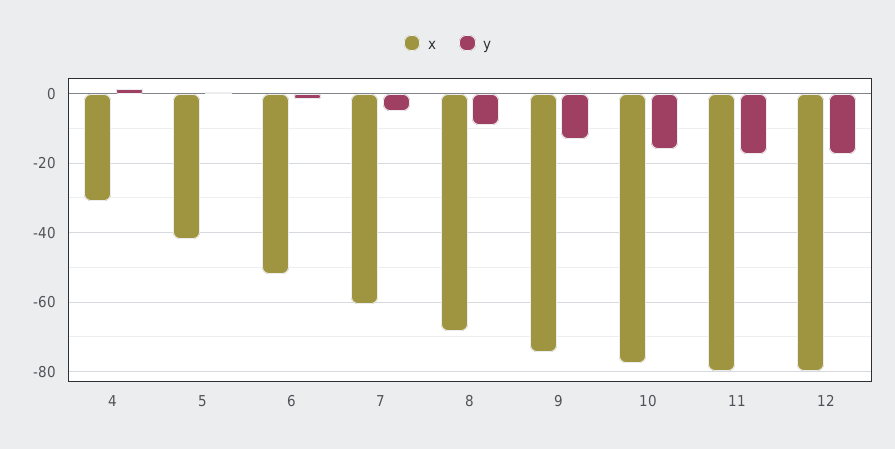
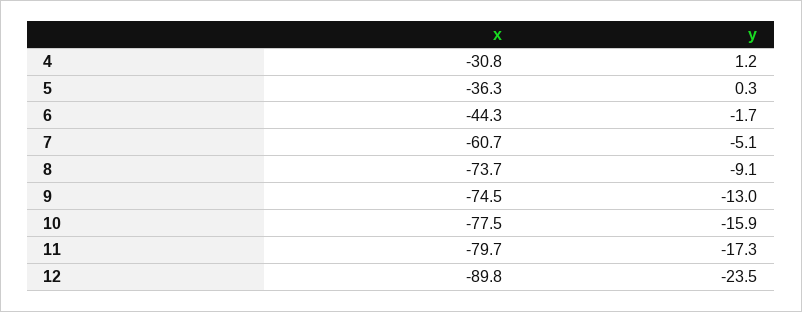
  {
    "x": {
      "4": -30.8,
-     "5": -42,
+     "5": -36.3,
-     "6": -52,
+     "6": -44.3,
      "7": -60.7,
-     "8": -68,
+     "8": -73.7,
      "9": -74.5,
      "10": -77.5,
      "11": -79.7,
-     "12": -80
+     "12": -89.8
    },
    "y": {
      "4": 1.2,
      "5": 0.3,
      "6": -1.7,
      "7": -5.1,
      "8": -9.1,
      "9": -13,
      "10": -15.9,
      "11": -17.3,
-     "12": -18
+     "12": -23.5
    }
  }

